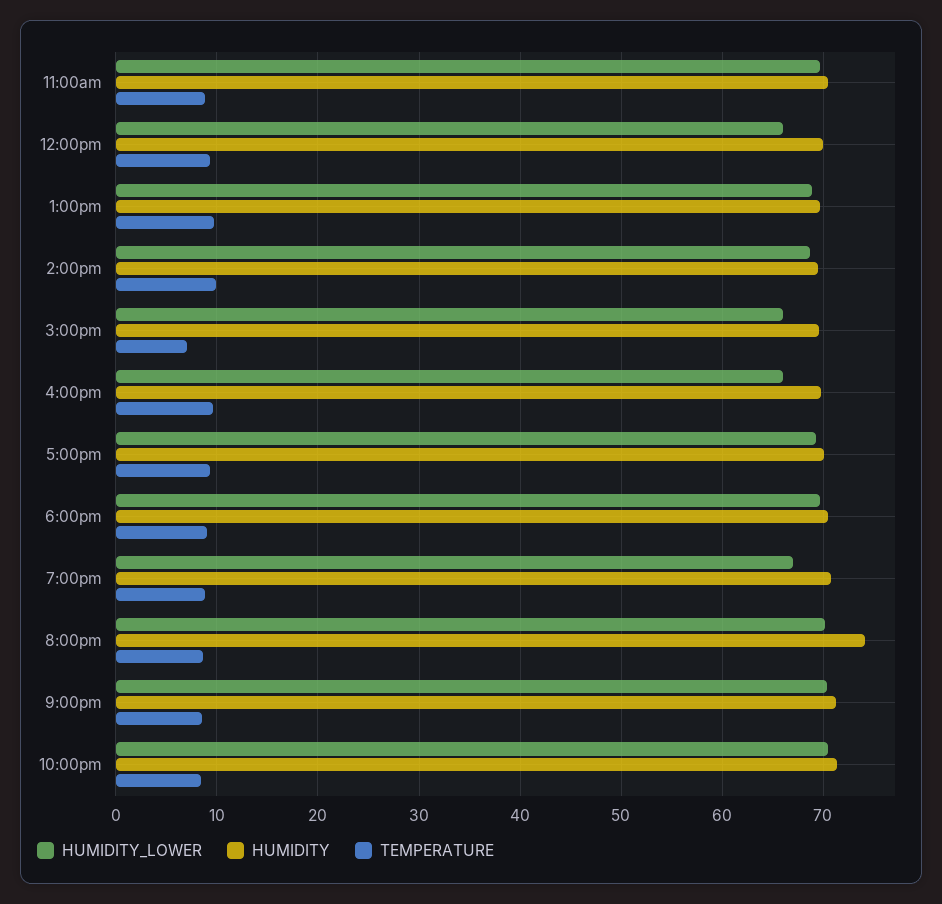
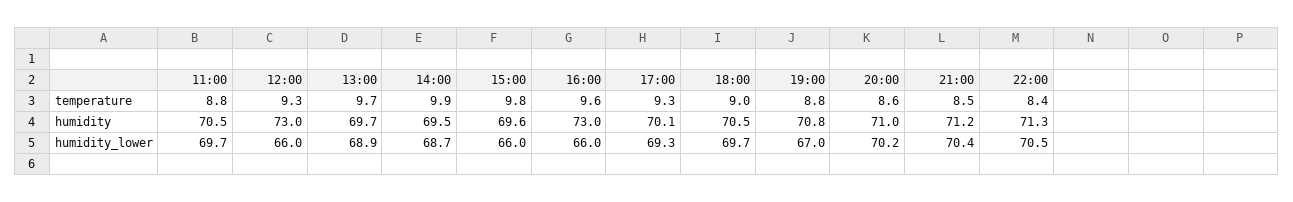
  {
    "HUMIDITY_LOWER": {
      "11:00am": 69.7,
      "12:00pm": 66,
      "1:00pm": 68.9,
      "2:00pm": 68.7,
      "3:00pm": 66,
      "4:00pm": 66,
      "5:00pm": 69.3,
      "6:00pm": 69.7,
      "7:00pm": 67,
      "8:00pm": 70.2,
      "9:00pm": 70.4,
      "10:00pm": 70.5
    },
    "HUMIDITY": {
      "11:00am": 70.5,
-     "12:00pm": 70,
+     "12:00pm": 73,
      "1:00pm": 69.7,
      "2:00pm": 69.5,
      "3:00pm": 69.6,
-     "4:00pm": 70,
+     "4:00pm": 73,
      "5:00pm": 70.1,
      "6:00pm": 70.5,
      "7:00pm": 70.8,
-     "8:00pm": 74,
+     "8:00pm": 71,
      "9:00pm": 71.2,
      "10:00pm": 71.3
    },
    "TEMPERATURE": {
      "11:00am": 8.8,
      "12:00pm": 9.3,
      "1:00pm": 9.7,
      "2:00pm": 9.9,
-     "3:00pm": 7,
+     "3:00pm": 9.8,
      "4:00pm": 9.6,
      "5:00pm": 9.3,
      "6:00pm": 9,
      "7:00pm": 8.8,
      "8:00pm": 8.6,
      "9:00pm": 8.5,
      "10:00pm": 8.4
    }
  }

